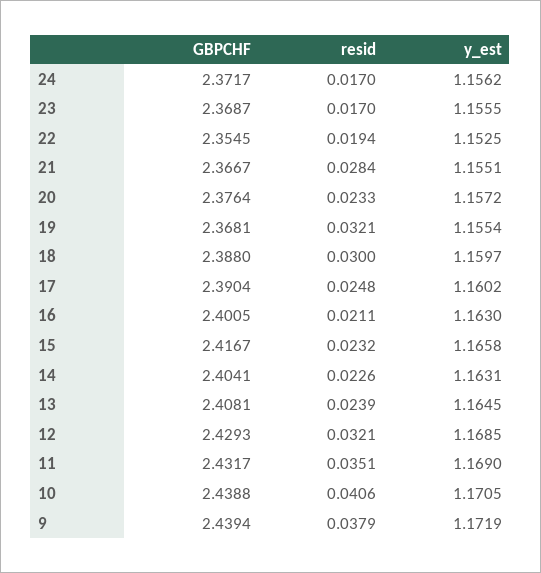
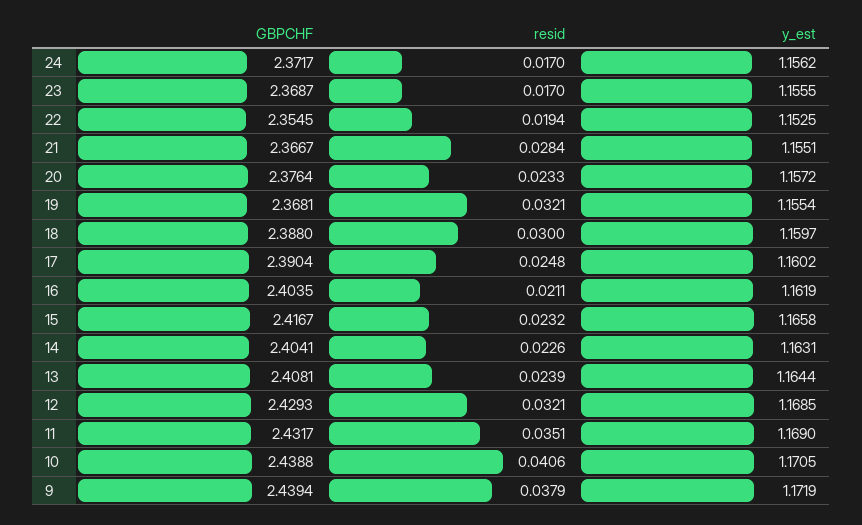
  {
    "GBPCHF": {
      "24": 2.3717,
      "23": 2.3687,
      "22": 2.3545,
      "21": 2.3667,
      "20": 2.3764,
      "19": 2.3681,
      "18": 2.388,
      "17": 2.3904,
-     "16": 2.4005,
+     "16": 2.4035,
      "15": 2.4167,
      "14": 2.4041,
      "13": 2.4081,
      "12": 2.4293,
      "11": 2.4317,
      "10": 2.4388,
      "9": 2.4394
    },
    "resid": {
      "24": 0.017,
      "23": 0.017,
      "22": 0.0194,
      "21": 0.0284,
      "20": 0.0233,
      "19": 0.0321,
      "18": 0.03,
      "17": 0.0248,
      "16": 0.0211,
      "15": 0.0232,
      "14": 0.0226,
      "13": 0.0239,
      "12": 0.0321,
      "11": 0.0351,
      "10": 0.0406,
      "9": 0.0379
    },
    "y_est": {
      "24": 1.1562,
      "23": 1.1555,
      "22": 1.1525,
      "21": 1.1551,
      "20": 1.1572,
      "19": 1.1554,
      "18": 1.1597,
      "17": 1.1602,
-     "16": 1.163,
+     "16": 1.1619,
      "15": 1.1658,
      "14": 1.1631,
-     "13": 1.1645,
+     "13": 1.1644,
      "12": 1.1685,
      "11": 1.169,
      "10": 1.1705,
      "9": 1.1719
    }
  }

